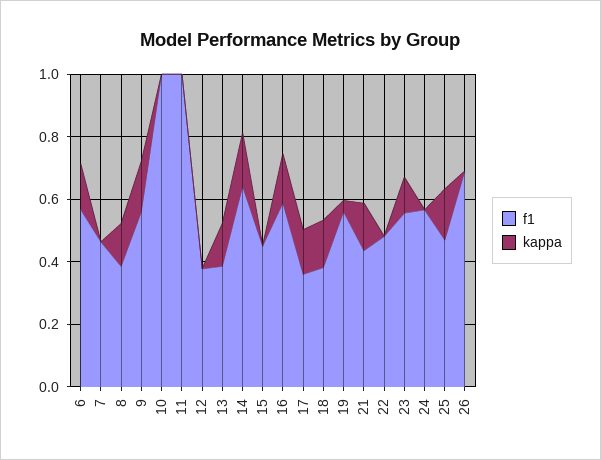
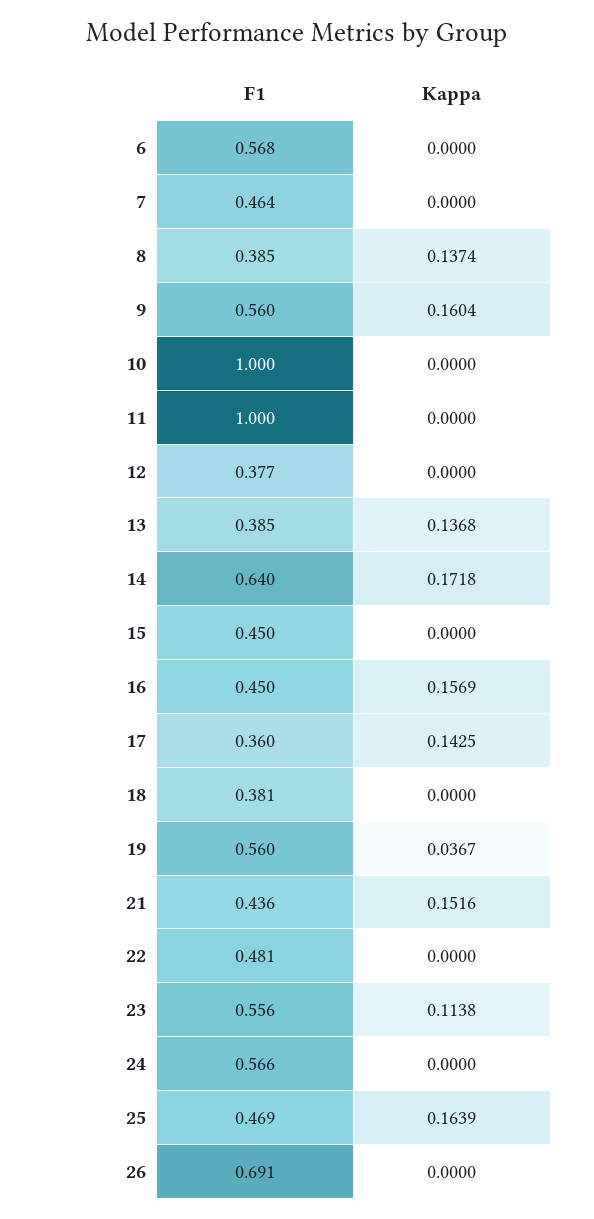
  {
    "f1": {
      "6": 0.568,
      "7": 0.464,
      "8": 0.385,
      "9": 0.56,
      "10": 1,
      "11": 1,
      "12": 0.377,
      "13": 0.385,
      "14": 0.64,
      "15": 0.45,
-     "16": 0.6,
+     "16": 0.45,
      "17": 0.36,
      "18": 0.381,
      "19": 0.56,
      "21": 0.436,
      "22": 0.481,
      "23": 0.556,
      "24": 0.566,
      "25": 0.469,
      "26": 0.691
    },
    "kappa": {
-     "6": 0.15,
+     "6": 0,
      "7": 0,
      "8": 0.1374,
      "9": 0.1604,
      "10": 0,
      "11": 0,
      "12": 0,
      "13": 0.1368,
      "14": 0.1718,
      "15": 0,
      "16": 0.1569,
      "17": 0.1425,
-     "18": 0.15,
+     "18": 0,
      "19": 0.0367,
      "21": 0.1516,
      "22": 0,
      "23": 0.1138,
      "24": 0,
      "25": 0.1639,
      "26": 0
    }
  }

